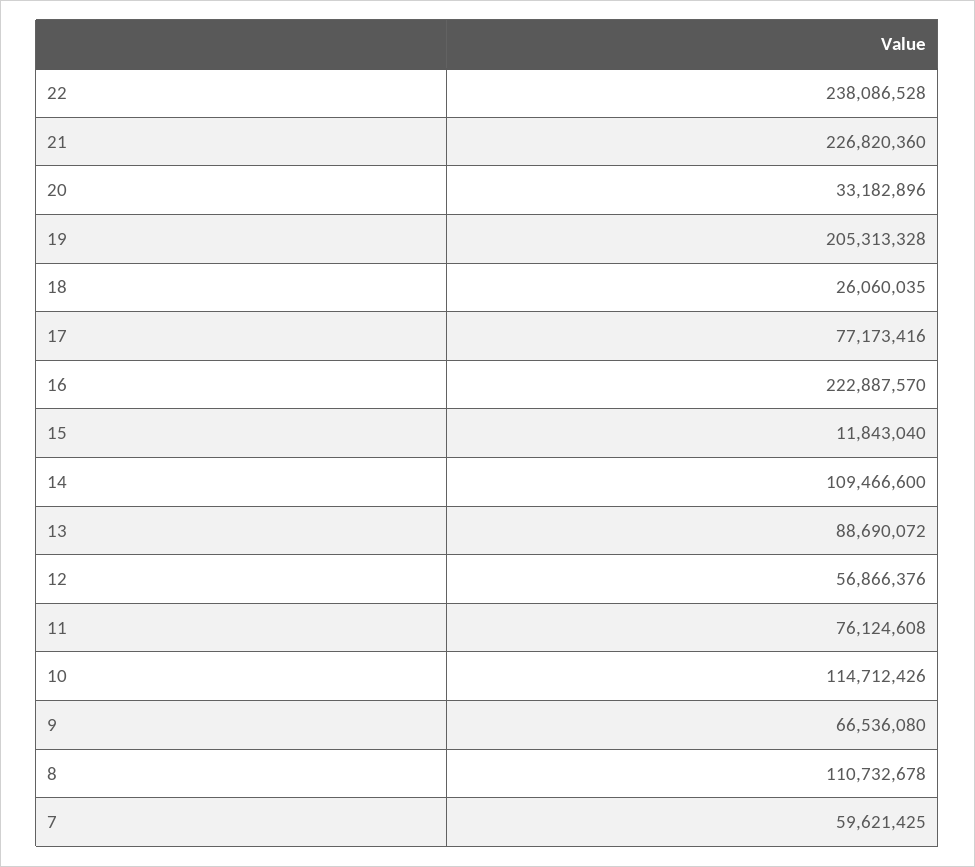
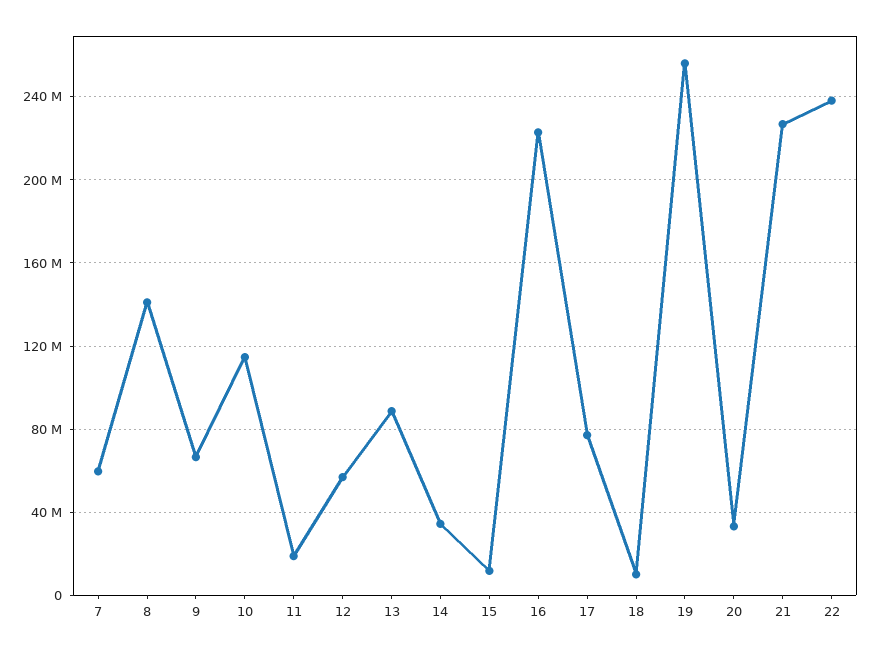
  {
    "22": 238086528,
    "21": 226820360,
    "20": 33182896,
-   "19": 205313328,
+   "19": 255000000,
-   "18": 26060035,
+   "18": 10000000,
    "17": 77173416,
    "16": 222887570,
    "15": 11843040,
-   "14": 109466600,
+   "14": 35000000,
    "13": 88690072,
    "12": 56866376,
-   "11": 76124608,
+   "11": 20000000,
    "10": 114712426,
    "9": 66536080,
-   "8": 110732678,
+   "8": 140000000,
    "7": 59621425
  }

